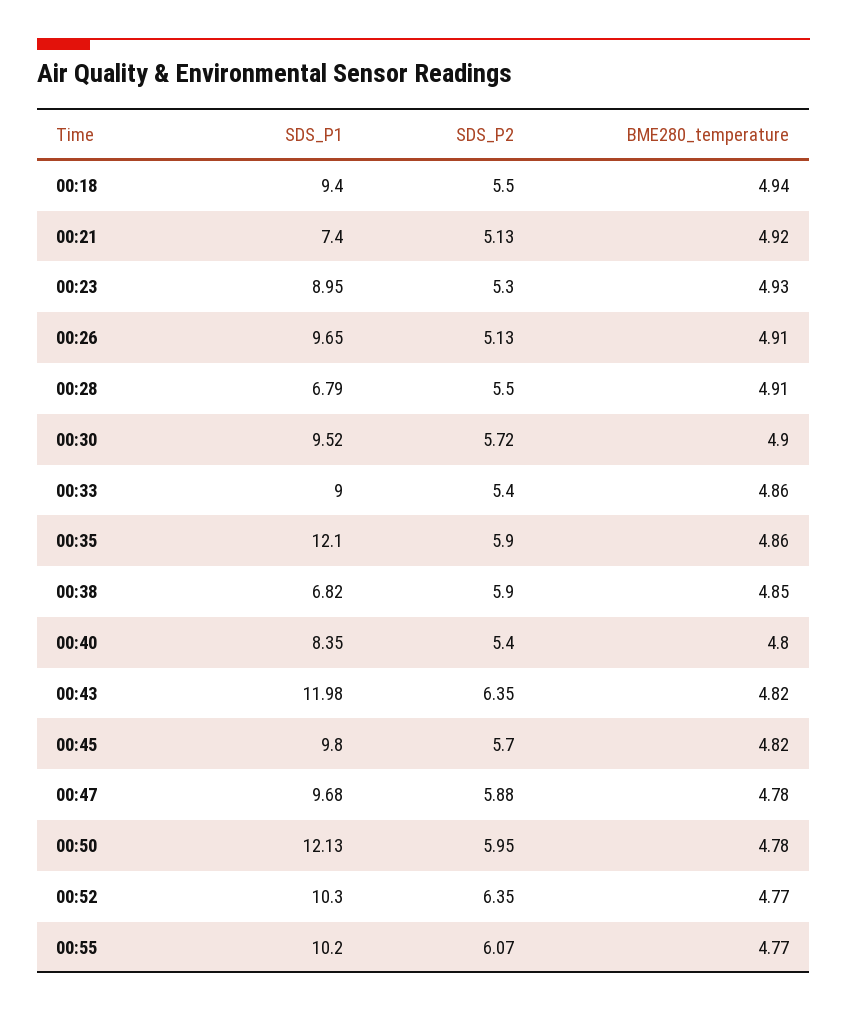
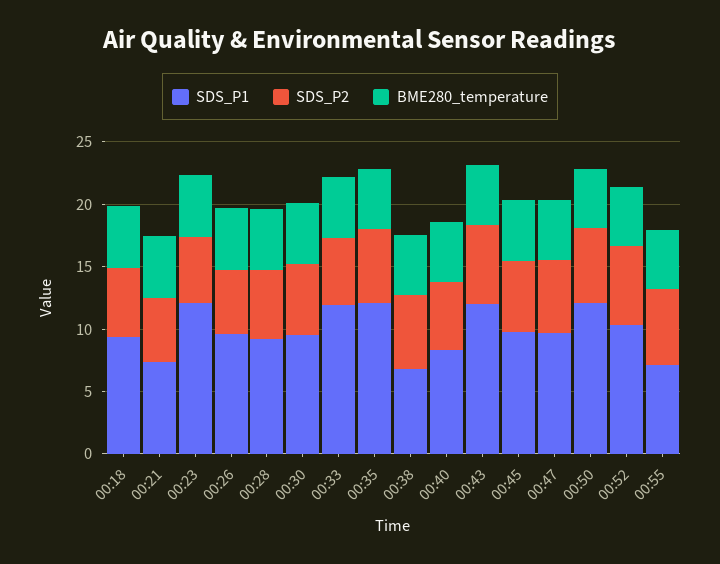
  {
    "SDS_P1": {
      "00:18": 9.4,
      "00:21": 7.4,
-     "00:23": 8.95,
+     "00:23": 12,
      "00:26": 9.65,
-     "00:28": 6.79,
+     "00:28": 9,
      "00:30": 9.52,
-     "00:33": 9,
+     "00:33": 12,
      "00:35": 12.1,
      "00:38": 6.82,
      "00:40": 8.35,
      "00:43": 11.98,
      "00:45": 9.8,
      "00:47": 9.68,
      "00:50": 12.13,
      "00:52": 10.3,
-     "00:55": 10.2
+     "00:55": 7
    },
    "SDS_P2": {
      "00:18": 5.5,
      "00:21": 5.13,
      "00:23": 5.3,
      "00:26": 5.13,
      "00:28": 5.5,
      "00:30": 5.72,
      "00:33": 5.4,
      "00:35": 5.9,
      "00:38": 5.9,
      "00:40": 5.4,
      "00:43": 6.35,
      "00:45": 5.7,
      "00:47": 5.88,
      "00:50": 5.95,
      "00:52": 6.35,
      "00:55": 6.07
    },
    "BME280_temperature": {
      "00:18": 4.94,
      "00:21": 4.92,
      "00:23": 4.93,
      "00:26": 4.91,
      "00:28": 4.91,
      "00:30": 4.9,
      "00:33": 4.86,
      "00:35": 4.86,
      "00:38": 4.85,
      "00:40": 4.8,
      "00:43": 4.82,
      "00:45": 4.82,
      "00:47": 4.78,
      "00:50": 4.78,
      "00:52": 4.77,
      "00:55": 4.77
    }
  }

